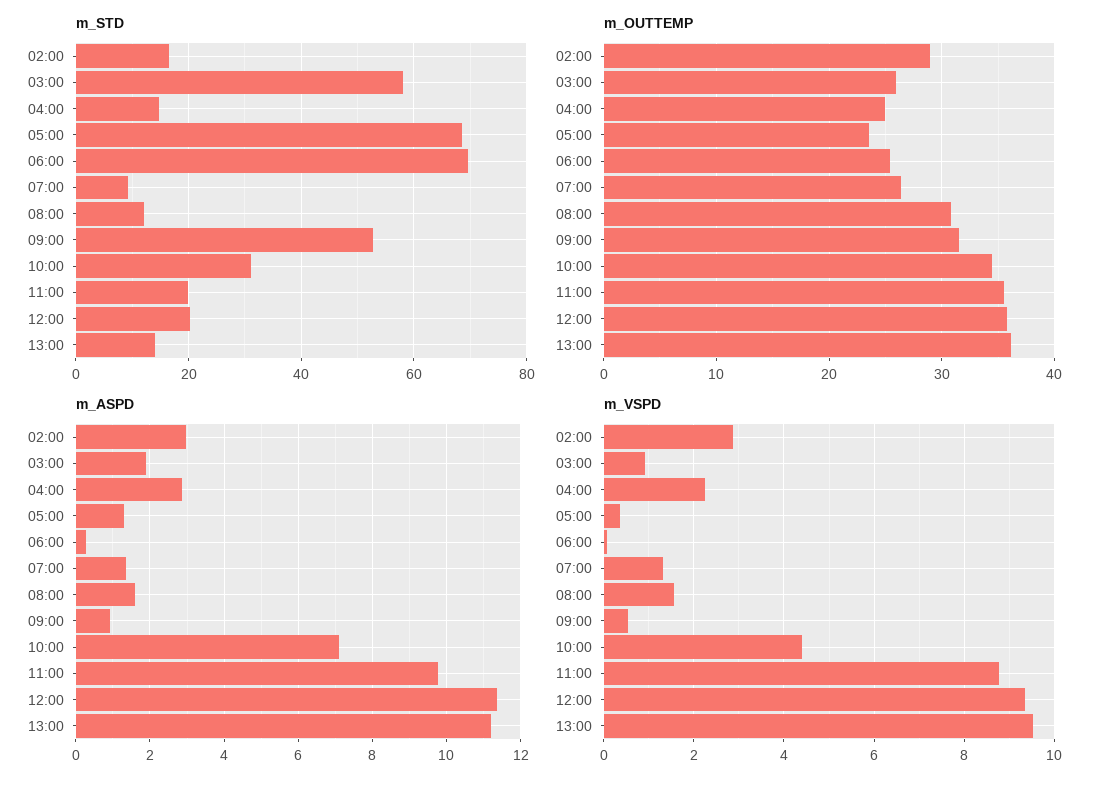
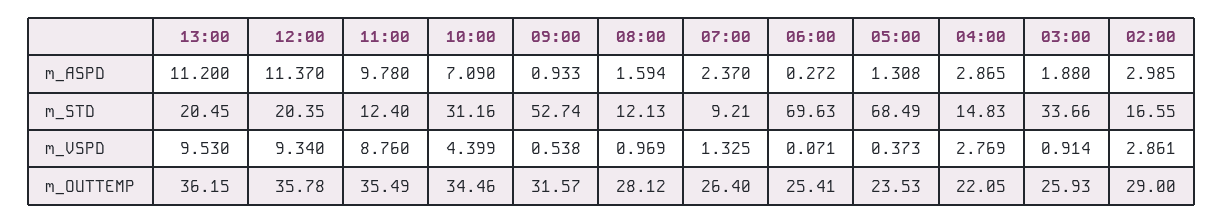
  {
    "m_STD": {
      "02:00": 16.55,
-     "03:00": 58,
+     "03:00": 33.66,
      "04:00": 14.83,
      "05:00": 68.49,
      "06:00": 69.63,
      "07:00": 9.21,
      "08:00": 12.13,
      "09:00": 52.74,
      "10:00": 31.16,
-     "11:00": 20,
+     "11:00": 12.4,
      "12:00": 20.35,
-     "13:00": 14
+     "13:00": 20.45
    },
    "m_OUTTEMP": {
      "02:00": 29,
      "03:00": 25.93,
-     "04:00": 25,
+     "04:00": 22.05,
      "05:00": 23.53,
      "06:00": 25.41,
      "07:00": 26.4,
-     "08:00": 31,
+     "08:00": 28.12,
      "09:00": 31.57,
      "10:00": 34.46,
      "11:00": 35.49,
      "12:00": 35.78,
      "13:00": 36.15
    },
    "m_ASPD": {
      "02:00": 2.985,
      "03:00": 1.88,
      "04:00": 2.865,
      "05:00": 1.308,
      "06:00": 0.272,
-     "07:00": 1.4,
+     "07:00": 2.37,
      "08:00": 1.594,
      "09:00": 0.933,
      "10:00": 7.09,
      "11:00": 9.78,
      "12:00": 11.37,
      "13:00": 11.2
    },
    "m_VSPD": {
      "02:00": 2.861,
      "03:00": 0.914,
-     "04:00": 2.2,
+     "04:00": 2.769,
      "05:00": 0.373,
      "06:00": 0.071,
      "07:00": 1.325,
-     "08:00": 1.6,
+     "08:00": 0.969,
      "09:00": 0.538,
      "10:00": 4.399,
      "11:00": 8.76,
      "12:00": 9.34,
      "13:00": 9.53
    }
  }

